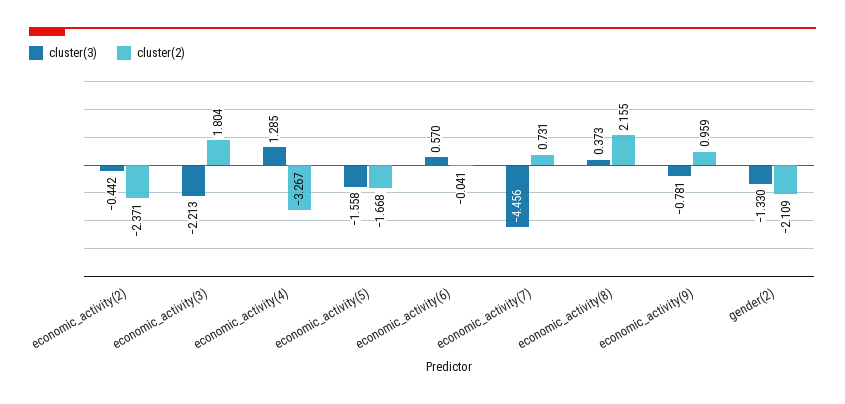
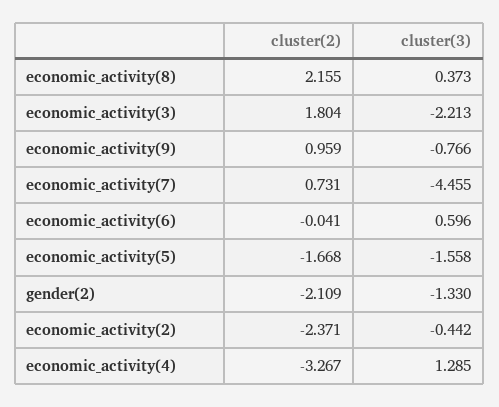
  {
    "cluster(3)": {
      "economic_activity(2)": -0.442,
      "economic_activity(3)": -2.213,
      "economic_activity(4)": 1.285,
      "economic_activity(5)": -1.558,
-     "economic_activity(6)": 0.57,
+     "economic_activity(6)": 0.596,
-     "economic_activity(7)": -4.456,
+     "economic_activity(7)": -4.455,
      "economic_activity(8)": 0.373,
-     "economic_activity(9)": -0.781,
+     "economic_activity(9)": -0.766,
      "gender(2)": -1.33
    },
    "cluster(2)": {
      "economic_activity(2)": -2.371,
      "economic_activity(3)": 1.804,
      "economic_activity(4)": -3.267,
      "economic_activity(5)": -1.668,
      "economic_activity(6)": -0.041,
      "economic_activity(7)": 0.731,
      "economic_activity(8)": 2.155,
      "economic_activity(9)": 0.959,
      "gender(2)": -2.109
    }
  }

